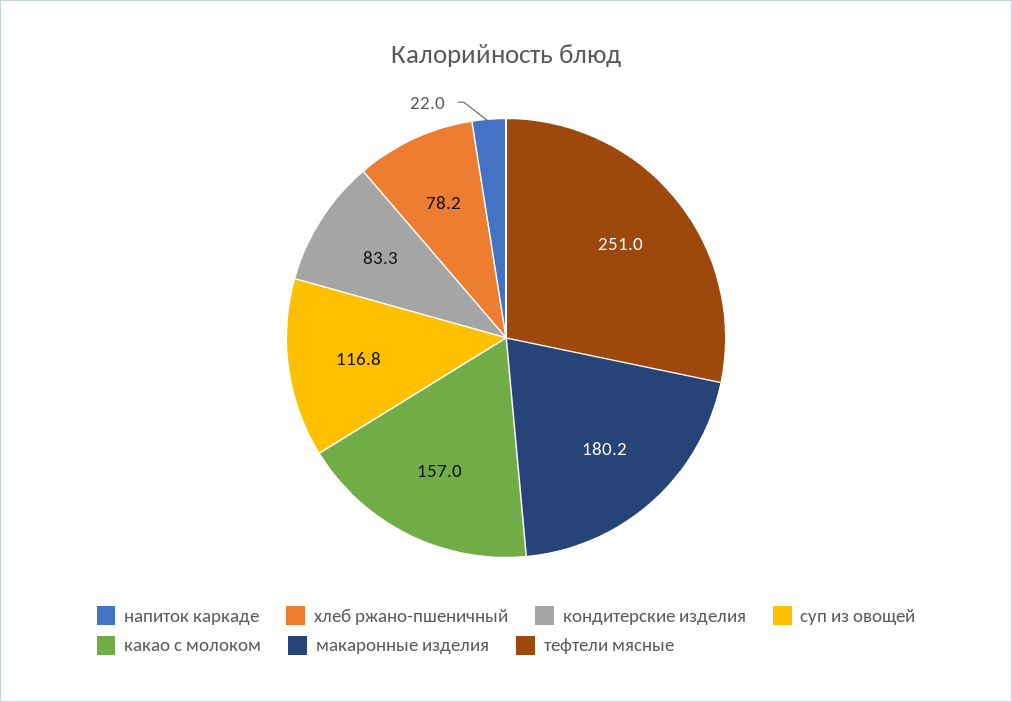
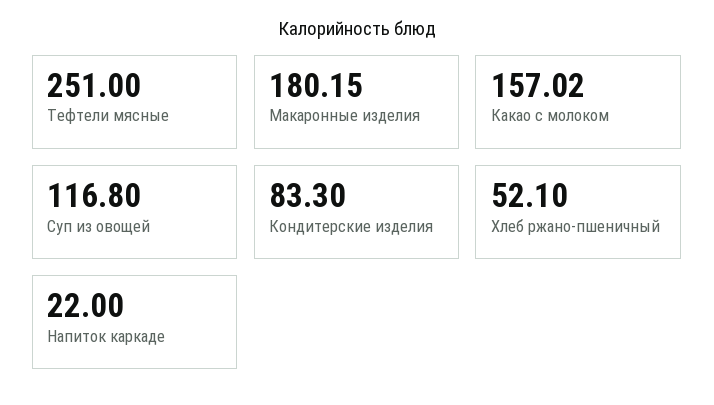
  {
    "напиток каркаде": 22,
-   "хлеб ржано-пшеничный": 78.2,
+   "хлеб ржано-пшеничный": 52.1,
    "кондитерские изделия": 83.3,
    "суп из овощей": 116.8,
    "какао с молоком": 157.02,
    "макаронные изделия": 180.15,
    "тефтели мясные": 251
  }

